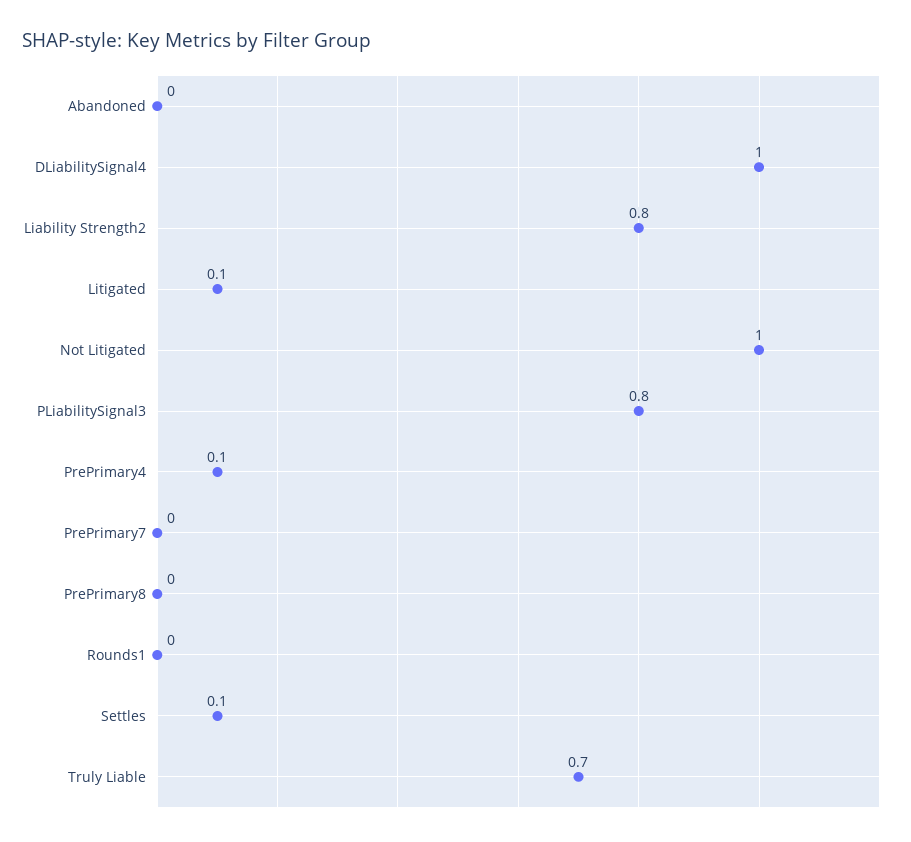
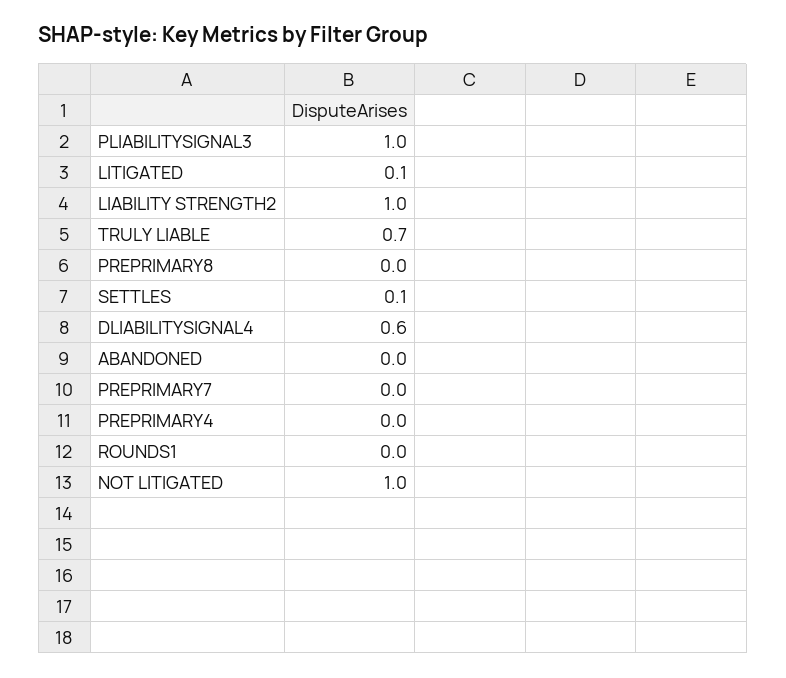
  {
    "Abandoned": 0,
-   "DLiabilitySignal4": 1,
+   "DLiabilitySignal4": 0.6,
-   "Liability Strength2": 0.8,
+   "Liability Strength2": 1,
    "Litigated": 0.1,
    "Not Litigated": 1,
-   "PLiabilitySignal3": 0.8,
+   "PLiabilitySignal3": 1,
-   "PrePrimary4": 0.1,
+   "PrePrimary4": 0,
    "PrePrimary7": 0,
    "PrePrimary8": 0,
    "Rounds1": 0,
    "Settles": 0.1,
    "Truly Liable": 0.7
  }

